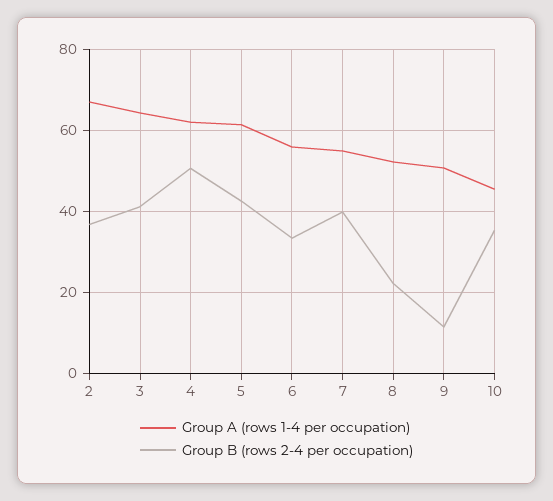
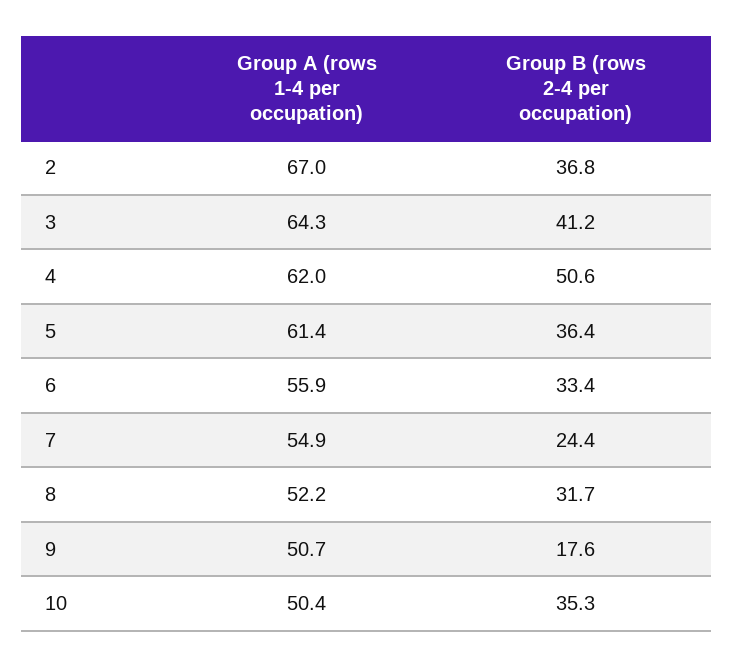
  {
    "Group A (rows 1-4 per occupation)": {
      "2": 67,
      "3": 64.3,
      "4": 62,
      "5": 61.4,
      "6": 55.9,
      "7": 54.9,
      "8": 52.2,
      "9": 50.7,
-     "10": 46
+     "10": 50.4
    },
    "Group B (rows 2-4 per occupation)": {
      "2": 36.8,
      "3": 41.2,
      "4": 50.6,
-     "5": 42,
+     "5": 36.4,
      "6": 33.4,
-     "7": 40,
+     "7": 24.4,
-     "8": 22,
+     "8": 31.7,
-     "9": 12,
+     "9": 17.6,
      "10": 35.3
    }
  }

